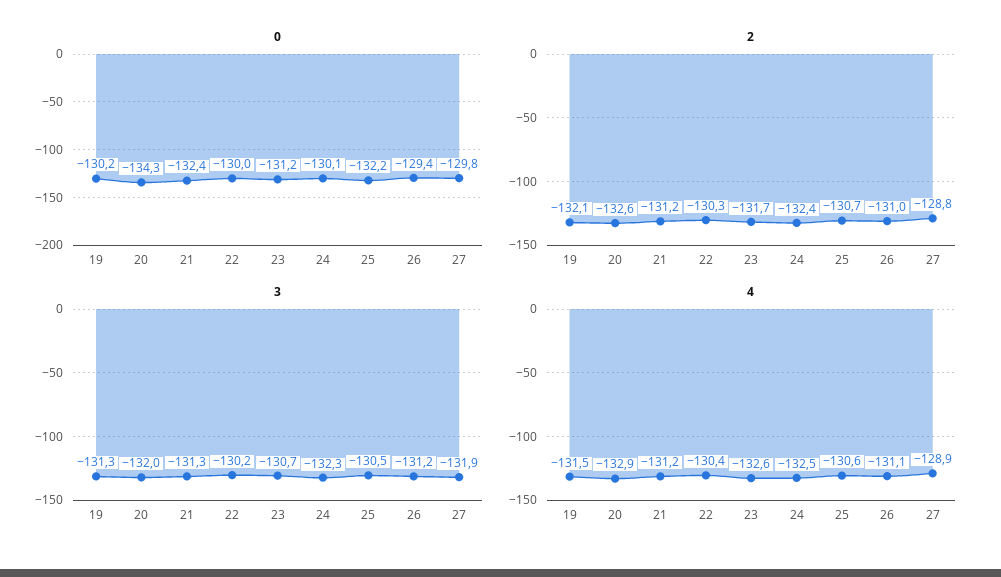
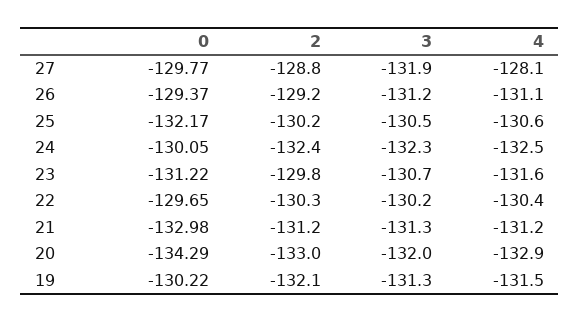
  {
    "0": {
      "19": -130.22,
      "20": -134.29,
-     "21": -132.4,
+     "21": -132.98,
-     "22": -130,
+     "22": -129.65,
      "23": -131.22,
      "24": -130.05,
      "25": -132.17,
      "26": -129.37,
      "27": -129.77
    },
    "2": {
      "19": -132.1,
-     "20": -132.6,
+     "20": -133,
      "21": -131.2,
      "22": -130.3,
-     "23": -131.7,
+     "23": -129.8,
      "24": -132.4,
-     "25": -130.7,
+     "25": -130.2,
-     "26": -131,
+     "26": -129.2,
      "27": -128.8
    },
    "3": {
      "19": -131.3,
      "20": -132,
      "21": -131.3,
      "22": -130.2,
      "23": -130.7,
      "24": -132.3,
      "25": -130.5,
      "26": -131.2,
      "27": -131.9
    },
    "4": {
      "19": -131.5,
      "20": -132.9,
      "21": -131.2,
      "22": -130.4,
-     "23": -132.6,
+     "23": -131.6,
      "24": -132.5,
      "25": -130.6,
      "26": -131.1,
-     "27": -128.9
+     "27": -128.1
    }
  }

